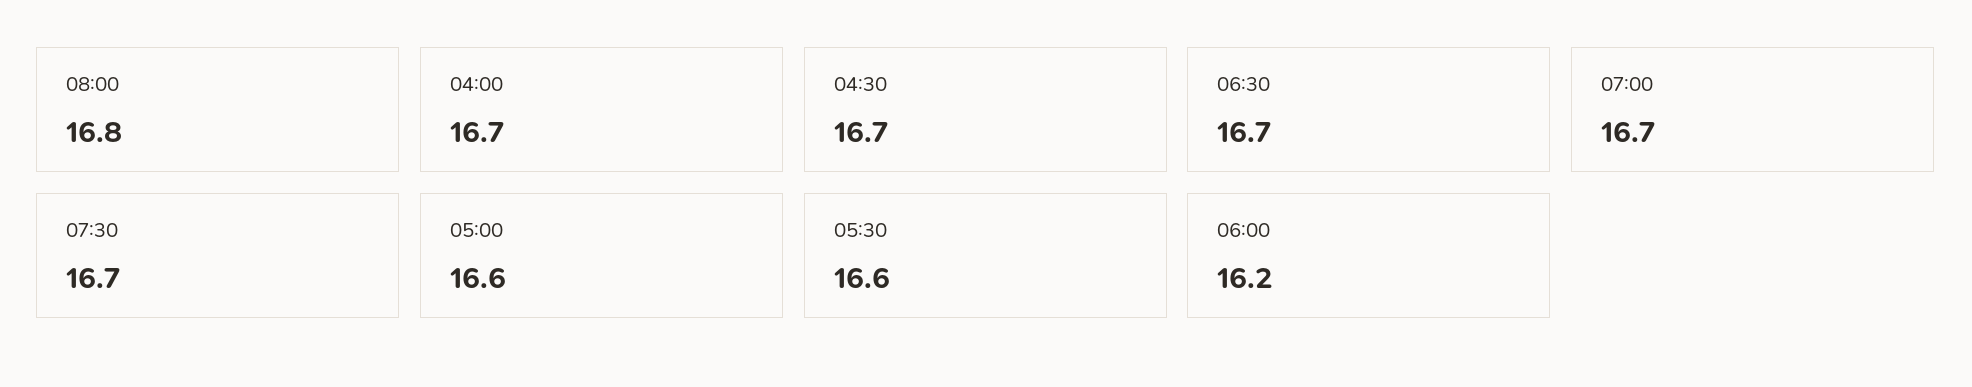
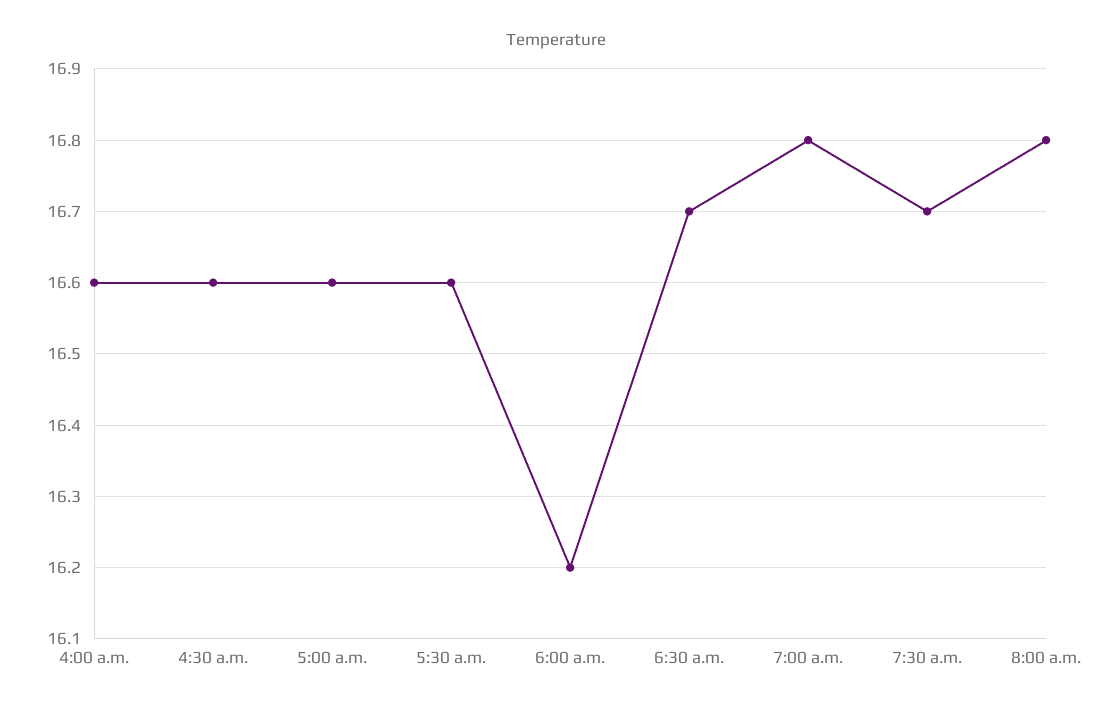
  {
    "08:00": 16.8,
-   "04:00": 16.7,
+   "04:00": 16.6,
-   "04:30": 16.7,
+   "04:30": 16.6,
    "06:30": 16.7,
-   "07:00": 16.7,
+   "07:00": 16.8,
    "07:30": 16.7,
    "05:00": 16.6,
    "05:30": 16.6,
    "06:00": 16.2
  }

